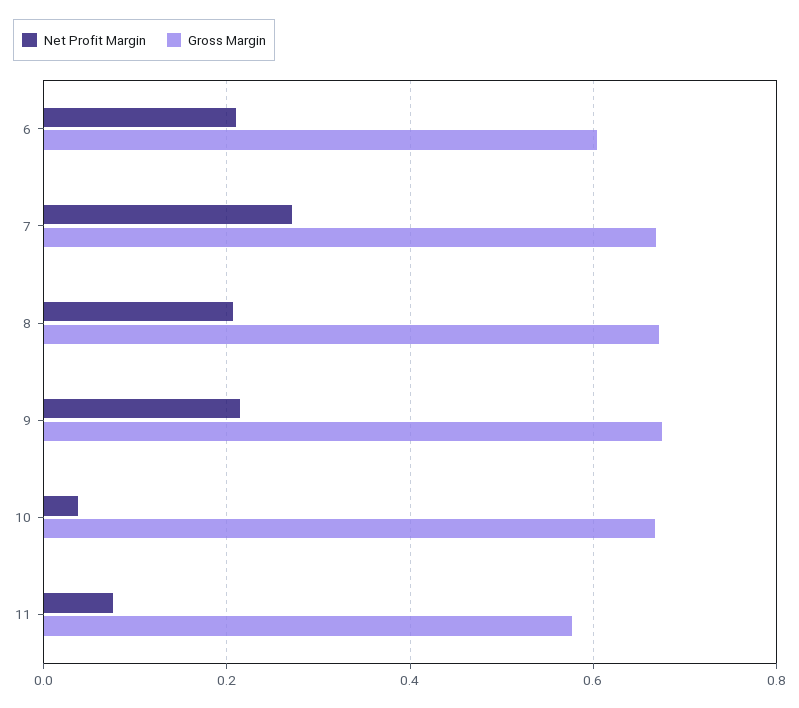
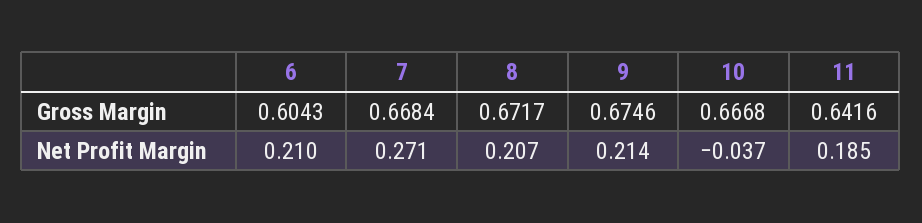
  {
    "Net Profit Margin": {
      "6": 0.21,
      "7": 0.271,
      "8": 0.207,
      "9": 0.214,
-     "10": 0.04,
+     "10": -0.037,
-     "11": 0.08
+     "11": 0.185
    },
    "Gross Margin": {
      "6": 0.6043,
      "7": 0.6684,
      "8": 0.6717,
      "9": 0.6746,
      "10": 0.6668,
-     "11": 0.58
+     "11": 0.6416
    }
  }

